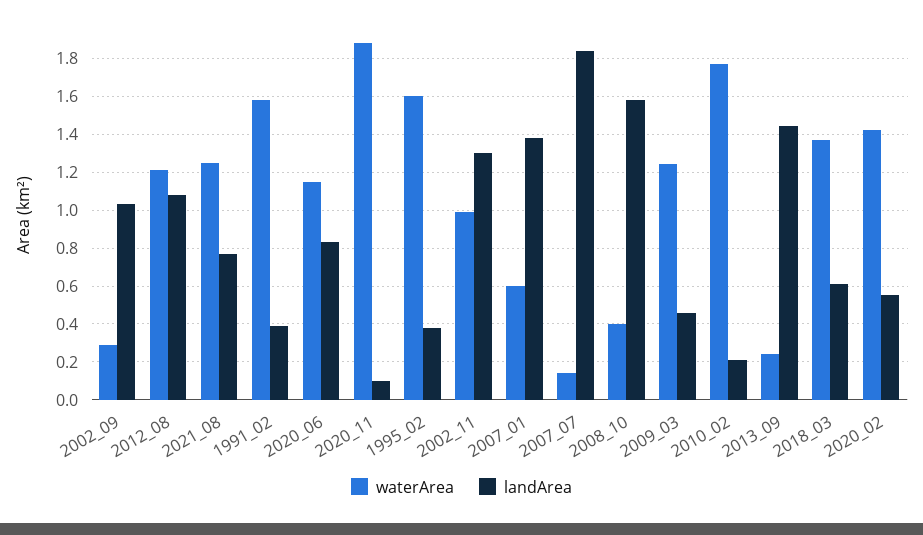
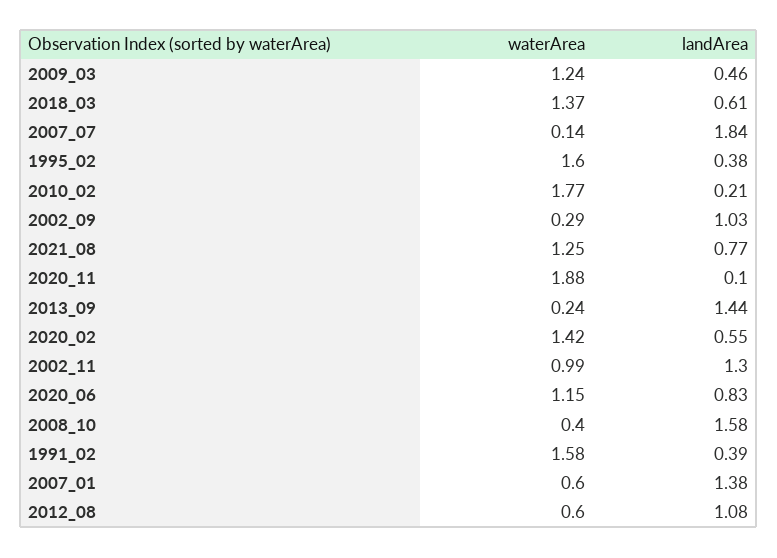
  {
    "waterArea": {
      "2002_09": 0.29,
-     "2012_08": 1.2,
+     "2012_08": 0.6,
      "2021_08": 1.25,
      "1991_02": 1.58,
      "2020_06": 1.15,
      "2020_11": 1.88,
      "1995_02": 1.6,
      "2002_11": 0.99,
      "2007_01": 0.6,
      "2007_07": 0.14,
      "2008_10": 0.4,
      "2009_03": 1.24,
      "2010_02": 1.77,
      "2013_09": 0.24,
      "2018_03": 1.37,
      "2020_02": 1.42
    },
    "landArea": {
      "2002_09": 1.03,
      "2012_08": 1.08,
      "2021_08": 0.77,
      "1991_02": 0.39,
      "2020_06": 0.83,
      "2020_11": 0.1,
      "1995_02": 0.38,
      "2002_11": 1.3,
      "2007_01": 1.38,
      "2007_07": 1.84,
      "2008_10": 1.58,
      "2009_03": 0.46,
      "2010_02": 0.21,
      "2013_09": 1.44,
      "2018_03": 0.61,
      "2020_02": 0.55
    }
  }

